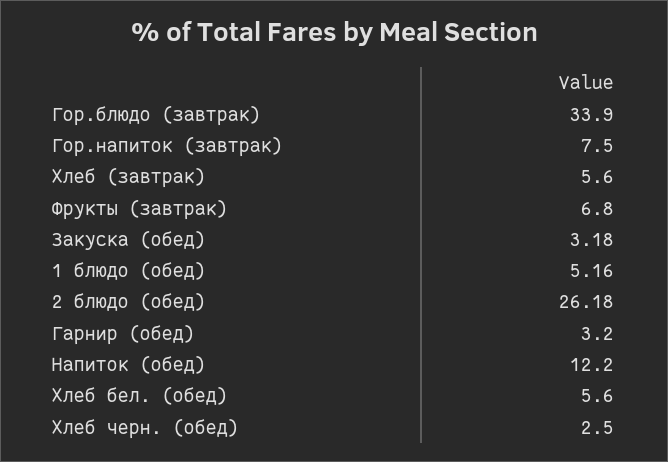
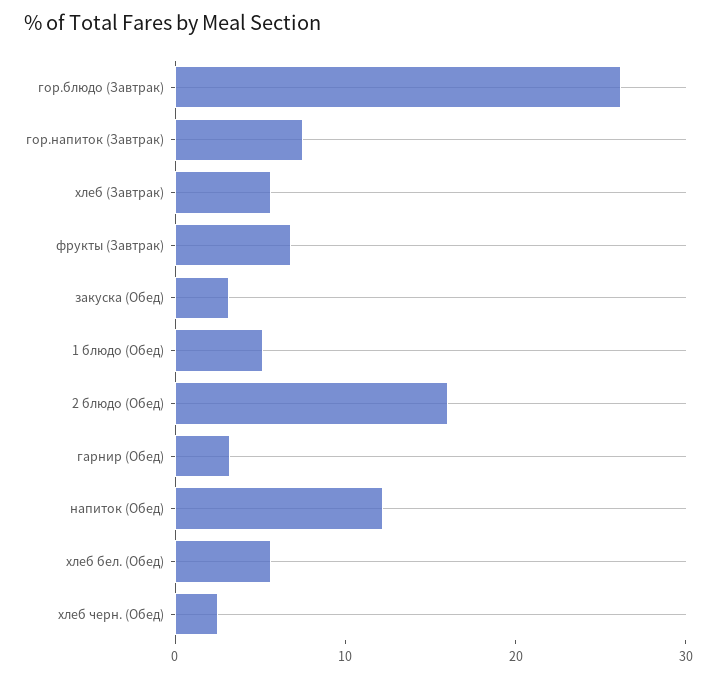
  {
-   "Гор.блюдо (завтрак)": 33.9,
+   "Гор.блюдо (завтрак)": 26,
    "Гор.напиток (завтрак)": 7.5,
    "Хлеб (завтрак)": 5.6,
    "Фрукты (завтрак)": 6.8,
    "Закуска (обед)": 3.18,
    "1 блюдо (обед)": 5.16,
-   "2 блюдо (обед)": 26.18,
+   "2 блюдо (обед)": 16,
    "Гарнир (обед)": 3.2,
    "Напиток (обед)": 12.2,
    "Хлеб бел. (обед)": 5.6,
    "Хлеб черн. (обед)": 2.5
  }

